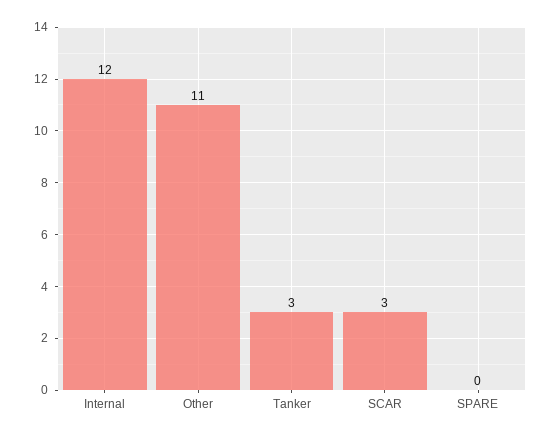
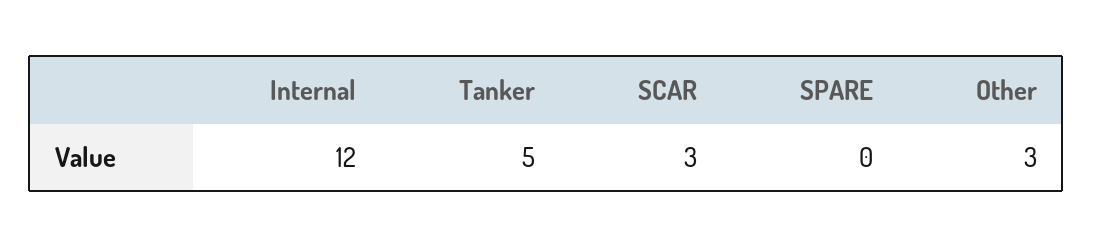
  {
    "Internal": 12,
-   "Other": 11,
+   "Other": 3,
-   "Tanker": 3,
+   "Tanker": 5,
    "SCAR": 3,
    "SPARE": 0
  }

